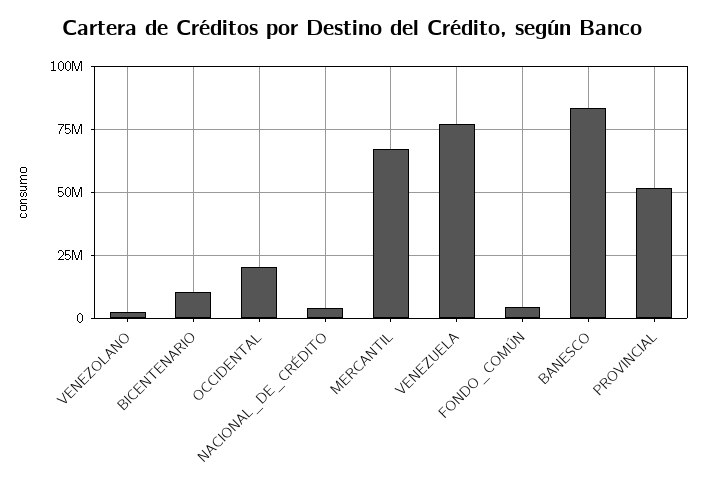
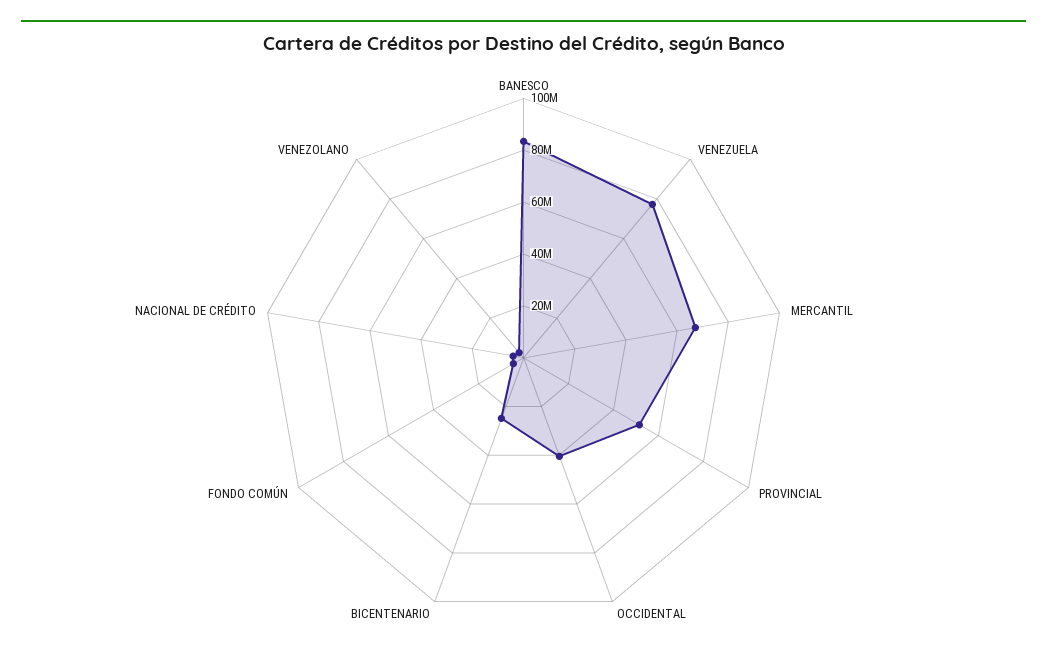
  {
    "VENEZOLANO": 2500000,
-   "BICENTENARIO": 10000000,
+   "BICENTENARIO": 25000000,
-   "OCCIDENTAL": 20000000,
+   "OCCIDENTAL": 40000000,
    "NACIONAL_DE_CRÉDITO": 5000000,
    "MERCANTIL": 67500000,
    "VENEZUELA": 77500000,
    "FONDO_COMÚN": 5000000,
    "BANESCO": 82500000,
    "PROVINCIAL": 52500000
  }

